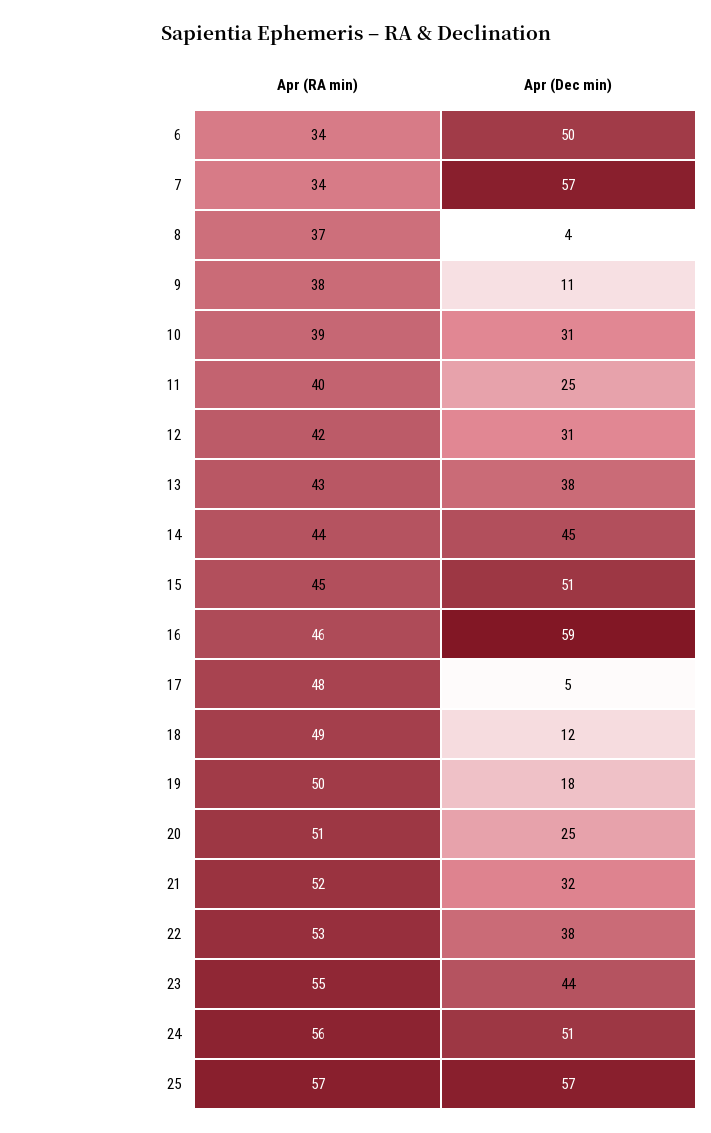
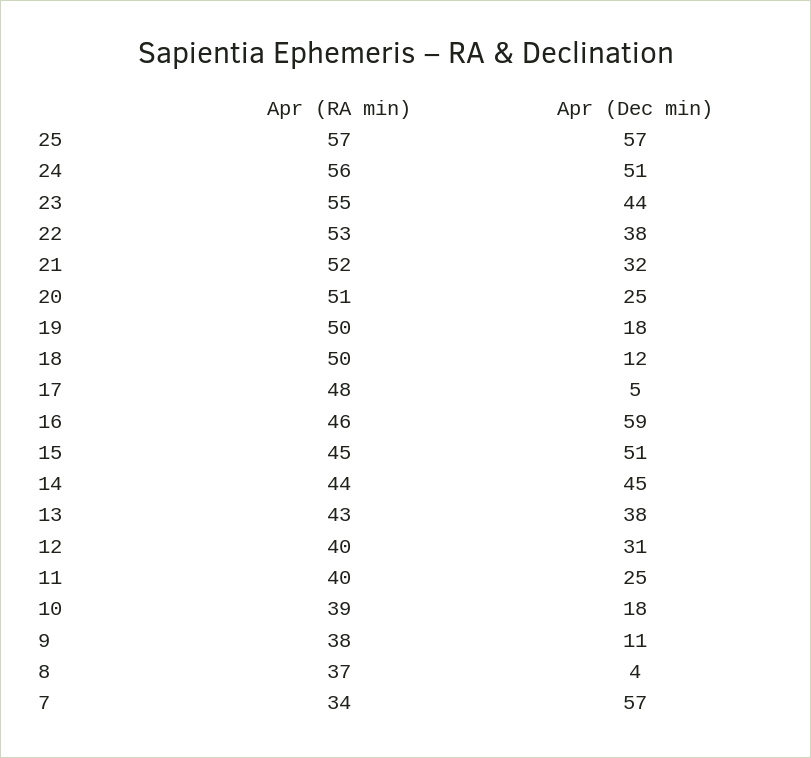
  {
    "Apr (RA min)": {
-     "6": 34,
      "7": 34,
      "8": 37,
      "9": 38,
      "10": 39,
      "11": 40,
-     "12": 42,
+     "12": 40,
      "13": 43,
      "14": 44,
      "15": 45,
      "16": 46,
      "17": 48,
-     "18": 49,
+     "18": 50,
      "19": 50,
      "20": 51,
      "21": 52,
      "22": 53,
      "23": 55,
      "24": 56,
      "25": 57
    },
    "Apr (Dec min)": {
-     "6": 50,
      "7": 57,
      "8": 4,
      "9": 11,
-     "10": 31,
+     "10": 18,
      "11": 25,
      "12": 31,
      "13": 38,
      "14": 45,
      "15": 51,
      "16": 59,
      "17": 5,
      "18": 12,
      "19": 18,
      "20": 25,
      "21": 32,
      "22": 38,
      "23": 44,
      "24": 51,
      "25": 57
    }
  }

